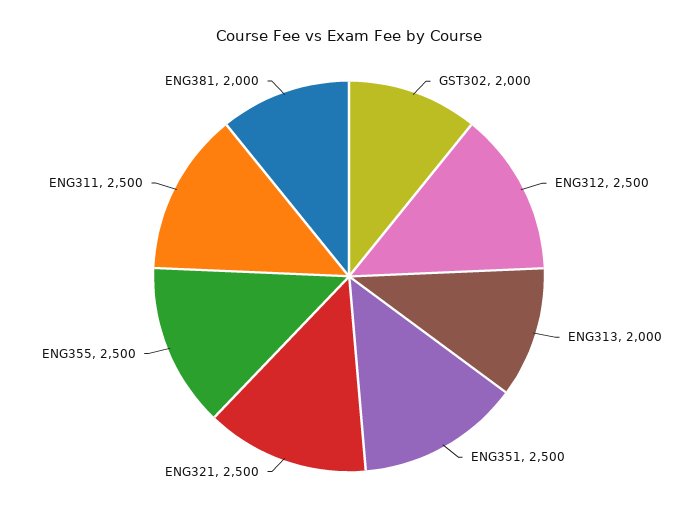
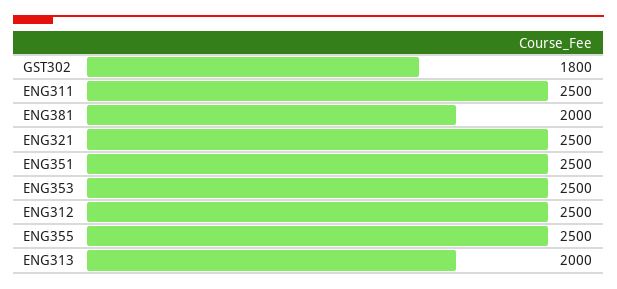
  {
-   "GST302": 2000,
+   "GST302": 1800,
    "ENG312": 2500,
    "ENG313": 2000,
    "ENG351": 2500,
    "ENG321": 2500,
    "ENG355": 2500,
    "ENG311": 2500,
-   "ENG381": 2000
+   "ENG381": 2000,
+   "ENG353": 2500
  }

